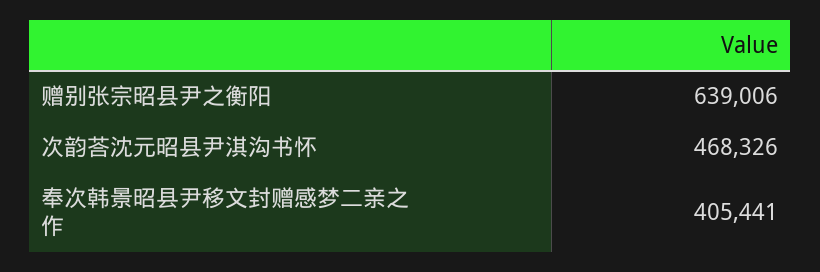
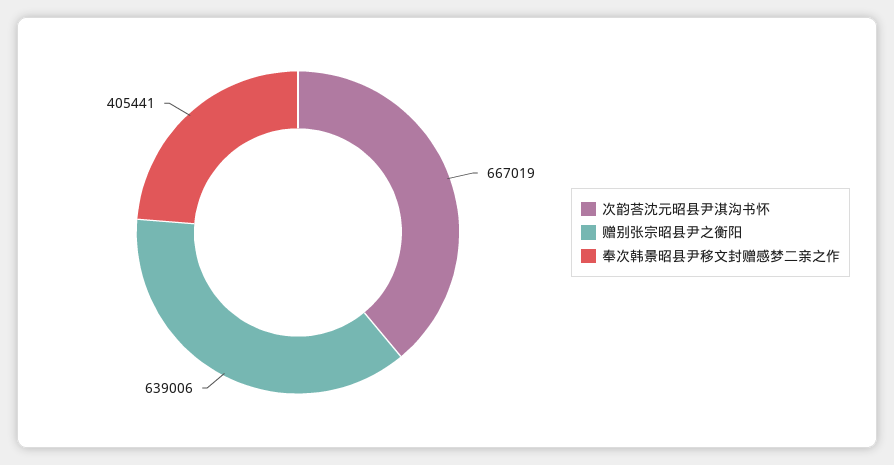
  {
    "赠别张宗昭县尹之衡阳": 639006,
-   "次韵荅沈元昭县尹淇沟书怀": 468326,
+   "次韵荅沈元昭县尹淇沟书怀": 667019,
    "奉次韩景昭县尹移文封赠感梦二亲之作": 405441
  }

